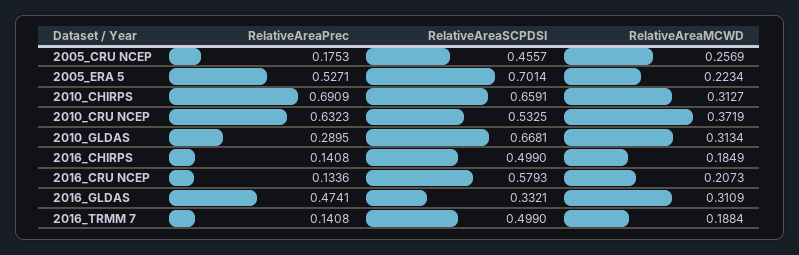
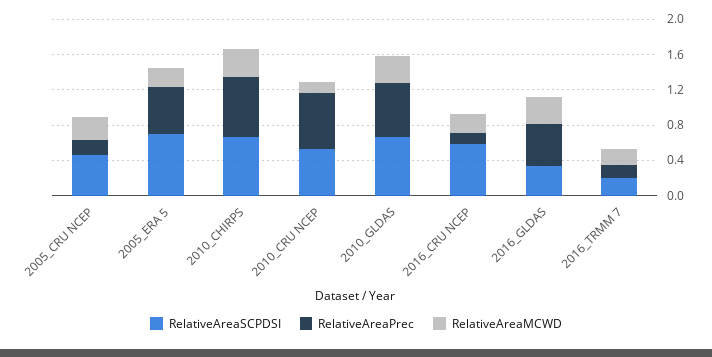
  {
    "RelativeAreaPrec": {
      "2005_CRU NCEP": 0.1753,
      "2005_ERA 5": 0.5271,
      "2010_CHIRPS": 0.6909,
      "2010_CRU NCEP": 0.6323,
-     "2010_GLDAS": 0.2895,
+     "2010_GLDAS": 0.6,
-     "2016_CHIRPS": 0.1408,
      "2016_CRU NCEP": 0.1336,
      "2016_GLDAS": 0.4741,
      "2016_TRMM 7": 0.1408
    },
    "RelativeAreaSCPDSI": {
      "2005_CRU NCEP": 0.4557,
      "2005_ERA 5": 0.7014,
      "2010_CHIRPS": 0.6591,
      "2010_CRU NCEP": 0.5325,
      "2010_GLDAS": 0.6681,
-     "2016_CHIRPS": 0.499,
      "2016_CRU NCEP": 0.5793,
      "2016_GLDAS": 0.3321,
-     "2016_TRMM 7": 0.499
+     "2016_TRMM 7": 0.2
    },
    "RelativeAreaMCWD": {
      "2005_CRU NCEP": 0.2569,
      "2005_ERA 5": 0.2234,
      "2010_CHIRPS": 0.3127,
-     "2010_CRU NCEP": 0.3719,
+     "2010_CRU NCEP": 0.1,
      "2010_GLDAS": 0.3134,
-     "2016_CHIRPS": 0.1849,
      "2016_CRU NCEP": 0.2073,
      "2016_GLDAS": 0.3109,
      "2016_TRMM 7": 0.1884
    }
  }

